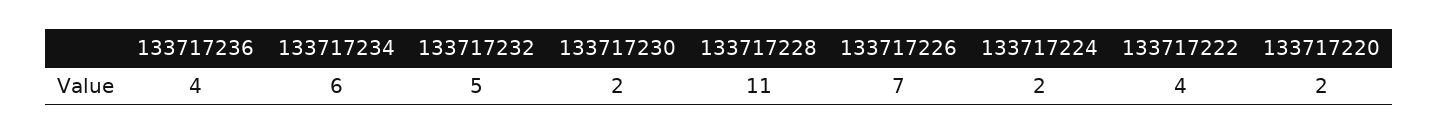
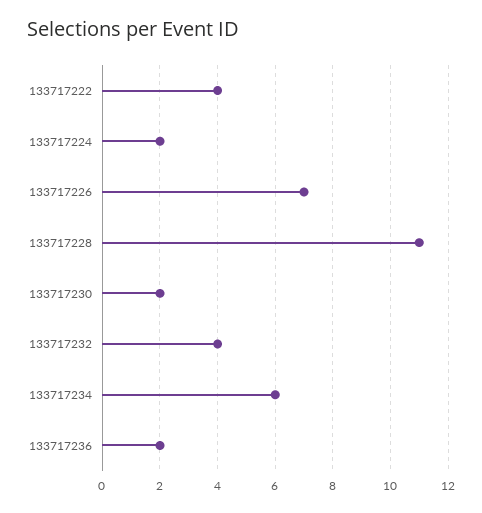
  {
-   "133717236": 4,
+   "133717236": 2,
    "133717234": 6,
-   "133717232": 5,
+   "133717232": 4,
    "133717230": 2,
    "133717228": 11,
    "133717226": 7,
    "133717224": 2,
-   "133717222": 4,
+   "133717222": 4
-   "133717220": 2
  }

